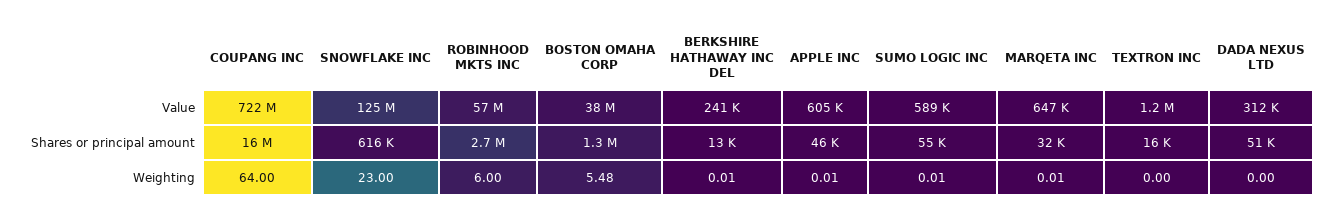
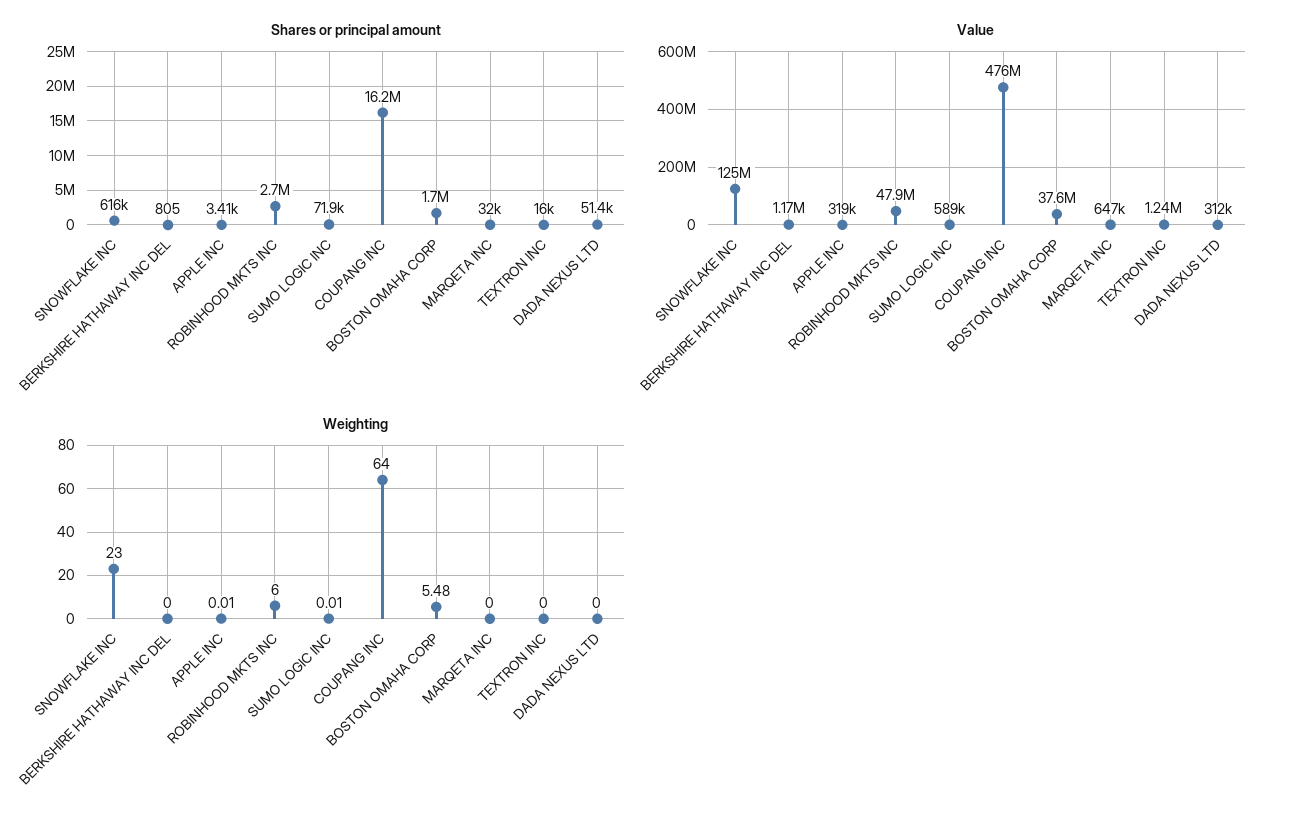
  {
    "Value": {
-     "COUPANG INC": 722000000,
+     "COUPANG INC": 476000000,
      "SNOWFLAKE INC": 125000000,
-     "ROBINHOOD MKTS INC": 57000000,
+     "ROBINHOOD MKTS INC": 47900000,
      "BOSTON OMAHA CORP": 37600000,
-     "BERKSHIRE HATHAWAY INC DEL": 241000,
+     "BERKSHIRE HATHAWAY INC DEL": 1170000,
-     "APPLE INC": 605000,
+     "APPLE INC": 319000,
      "SUMO LOGIC INC": 589000,
      "MARQETA INC": 647000,
      "TEXTRON INC": 1240000,
      "DADA NEXUS LTD": 312000
    },
    "Shares or principal amount": {
      "COUPANG INC": 16200000,
      "SNOWFLAKE INC": 616000,
      "ROBINHOOD MKTS INC": 2700000,
-     "BOSTON OMAHA CORP": 1300000,
+     "BOSTON OMAHA CORP": 1700000,
-     "BERKSHIRE HATHAWAY INC DEL": 13000,
+     "BERKSHIRE HATHAWAY INC DEL": 805,
-     "APPLE INC": 46000,
+     "APPLE INC": 3410,
-     "SUMO LOGIC INC": 55000,
+     "SUMO LOGIC INC": 71900,
      "MARQETA INC": 32000,
      "TEXTRON INC": 16000,
      "DADA NEXUS LTD": 51400
    },
    "Weighting": {
      "COUPANG INC": 64,
      "SNOWFLAKE INC": 23,
      "ROBINHOOD MKTS INC": 6,
      "BOSTON OMAHA CORP": 5.48,
-     "BERKSHIRE HATHAWAY INC DEL": 0.01,
+     "BERKSHIRE HATHAWAY INC DEL": 0,
      "APPLE INC": 0.01,
      "SUMO LOGIC INC": 0.01,
-     "MARQETA INC": 0.01,
+     "MARQETA INC": 0,
      "TEXTRON INC": 0,
      "DADA NEXUS LTD": 0
    }
  }

